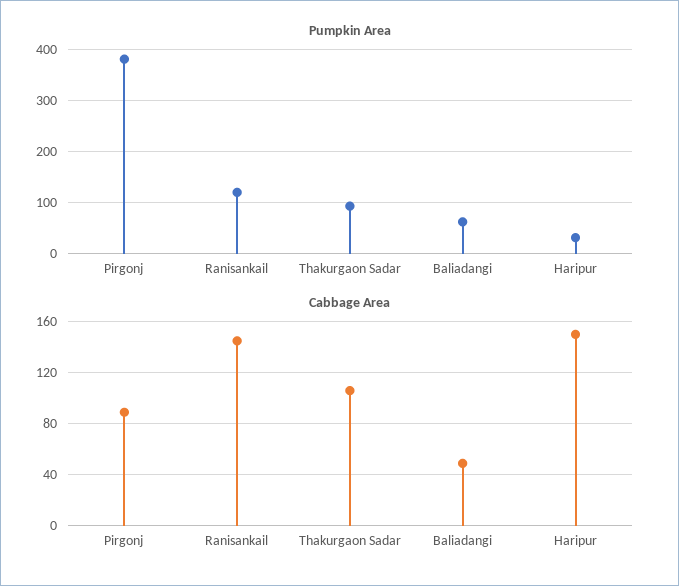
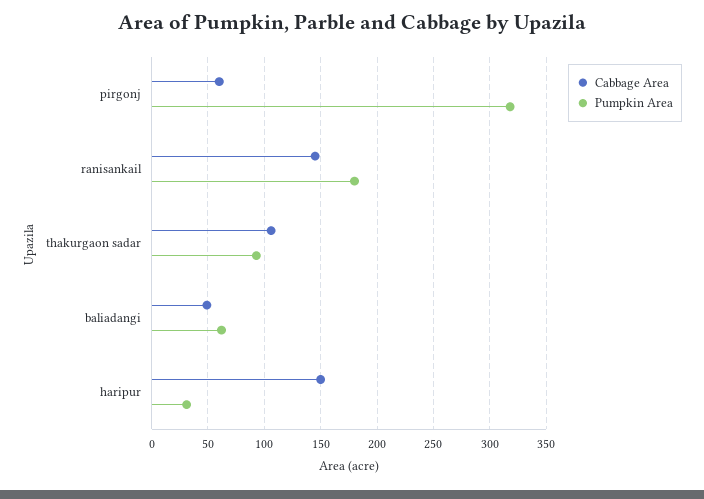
  {
    "Pumpkin Area": {
-     "Pirgonj": 380,
+     "Pirgonj": 320,
-     "Ranisankail": 120,
+     "Ranisankail": 180,
      "Thakurgaon Sadar": 90,
      "Baliadangi": 60,
      "Haripur": 30
    },
    "Cabbage Area": {
-     "Pirgonj": 90,
+     "Pirgonj": 60,
      "Ranisankail": 145,
      "Thakurgaon Sadar": 105,
      "Baliadangi": 50,
      "Haripur": 150
    }
  }

